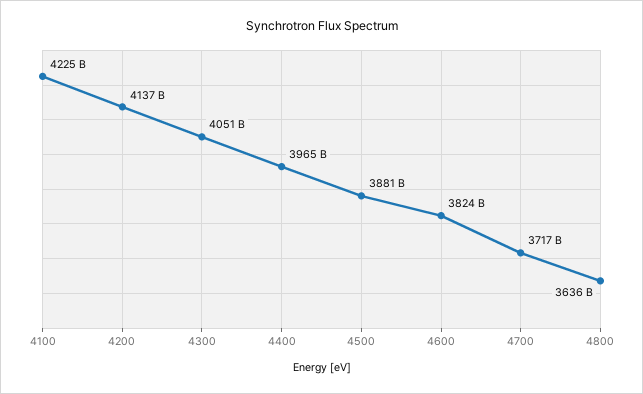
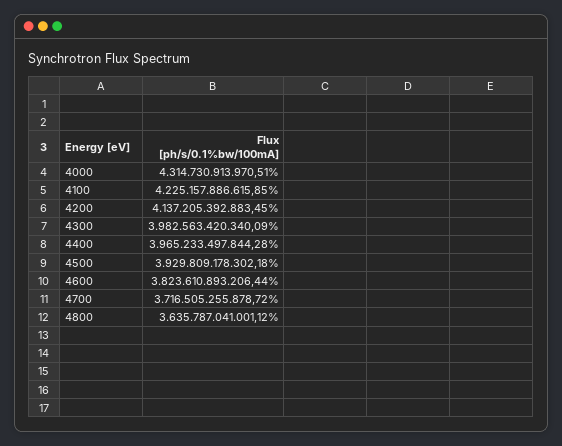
  {
    "4100": 4225157886615.85,
    "4200": 4137205392883.45,
-   "4300": 4051000000000,
+   "4300": 3982563420340.09,
    "4400": 3965233497844.28,
-   "4500": 3881000000000,
+   "4500": 3929809178302.18,
    "4600": 3823610893206.44,
    "4700": 3716505255878.72,
-   "4800": 3635787041001.12
+   "4800": 3635787041001.12,
+   "4000": 4314730913970.51
  }

